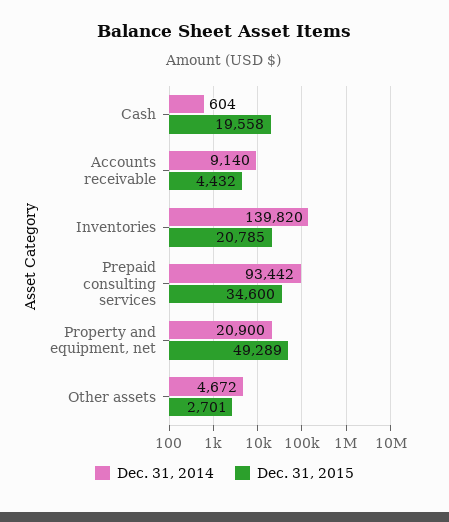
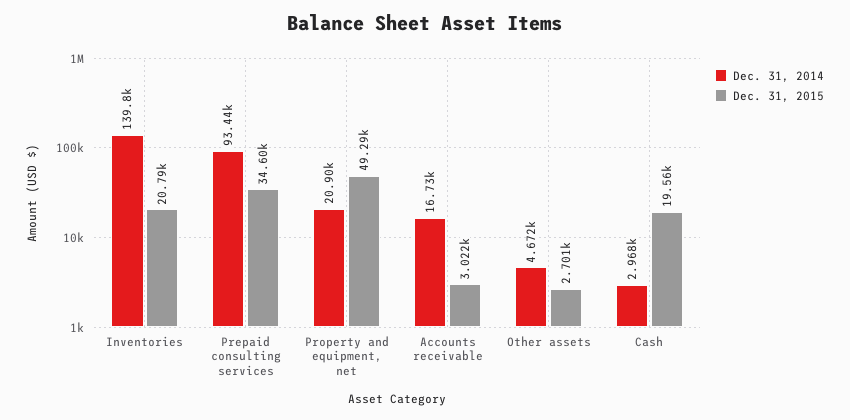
  {
    "Dec. 31, 2014": {
-     "Cash": 604,
+     "Cash": 2968,
-     "Accounts receivable": 9140,
+     "Accounts receivable": 16730,
      "Inventories": 139820,
      "Prepaid consulting services": 93442,
      "Property and equipment, net": 20900,
      "Other assets": 4672
    },
    "Dec. 31, 2015": {
      "Cash": 19558,
-     "Accounts receivable": 4432,
+     "Accounts receivable": 3022,
      "Inventories": 20785,
      "Prepaid consulting services": 34600,
      "Property and equipment, net": 49289,
      "Other assets": 2701
    }
  }

